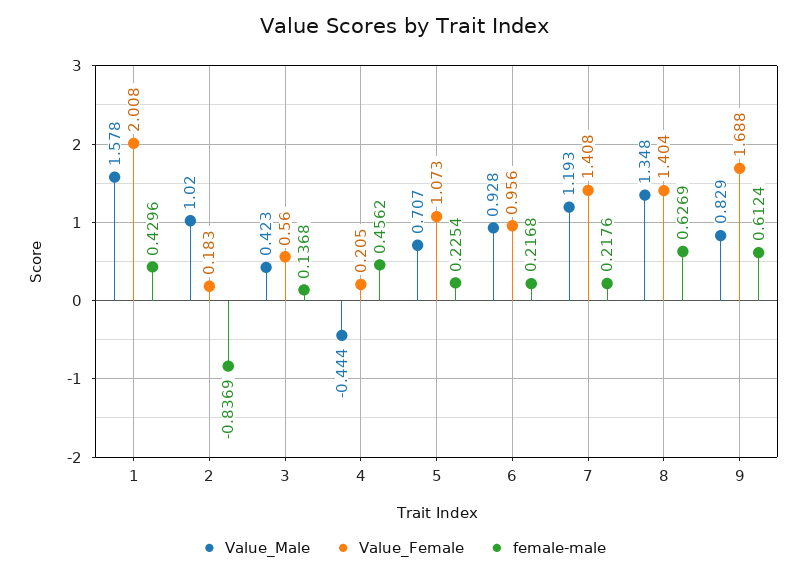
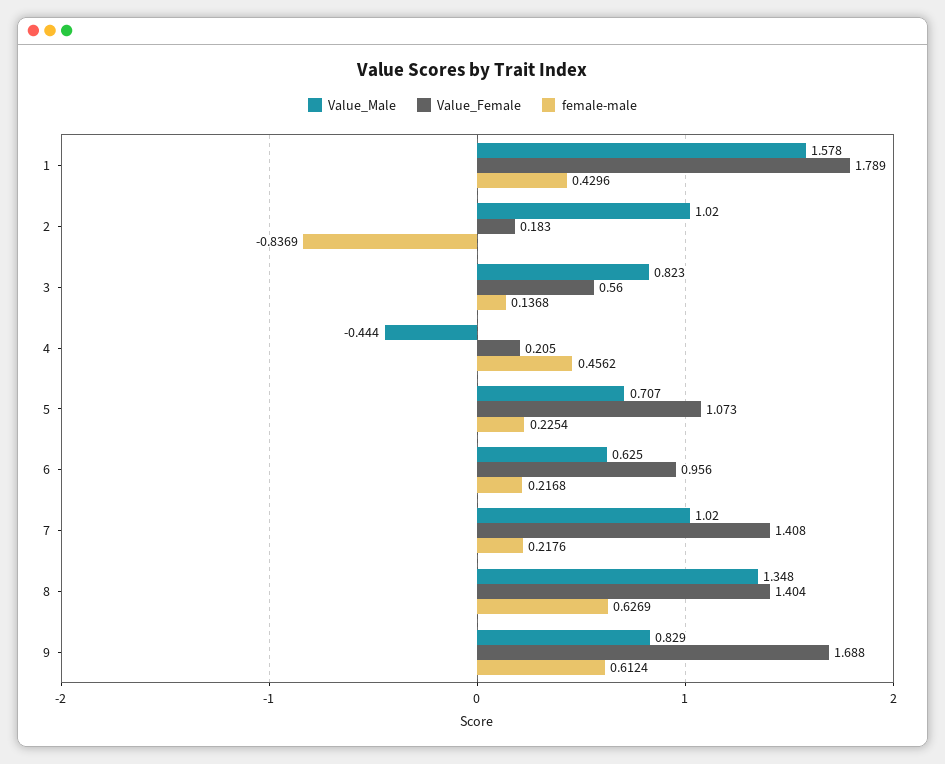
  {
    "Value_Male": {
      "1": 1.578,
      "2": 1.02,
-     "3": 0.423,
+     "3": 0.823,
      "4": -0.444,
      "5": 0.707,
-     "6": 0.928,
+     "6": 0.625,
-     "7": 1.193,
+     "7": 1.02,
      "8": 1.348,
      "9": 0.829
    },
    "Value_Female": {
-     "1": 2.008,
+     "1": 1.789,
      "2": 0.183,
      "3": 0.56,
      "4": 0.205,
      "5": 1.073,
      "6": 0.956,
      "7": 1.408,
      "8": 1.404,
      "9": 1.688
    },
    "female-male": {
      "1": 0.4296,
      "2": -0.8369,
      "3": 0.1368,
      "4": 0.4562,
      "5": 0.2254,
      "6": 0.2168,
      "7": 0.2176,
      "8": 0.6269,
      "9": 0.6124
    }
  }

